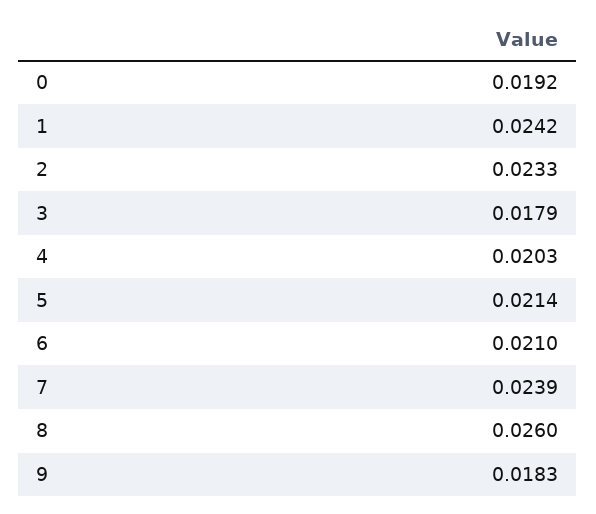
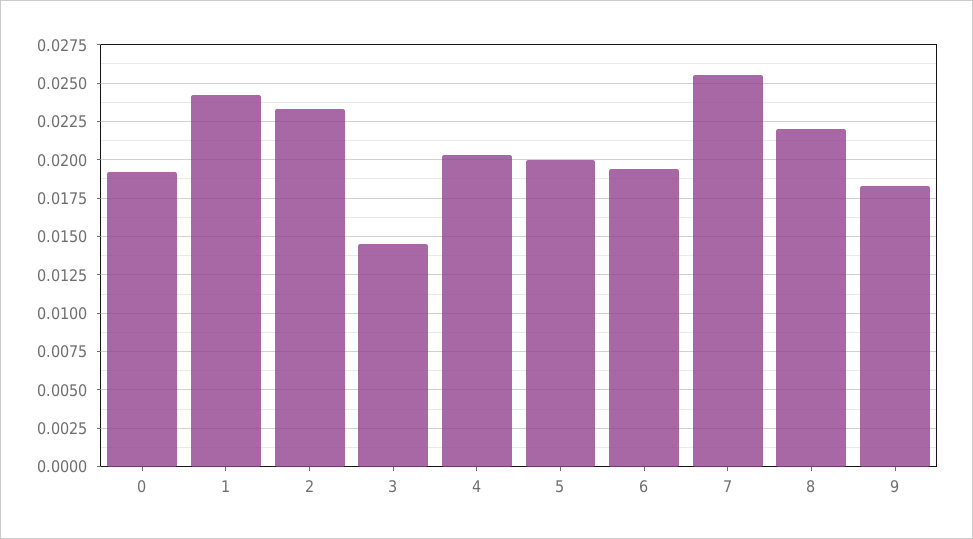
  {
    "0": 0.0192,
    "1": 0.0242,
    "2": 0.0233,
-   "3": 0.0179,
+   "3": 0.0145,
    "4": 0.0203,
-   "5": 0.0214,
+   "5": 0.02,
-   "6": 0.021,
+   "6": 0.0195,
-   "7": 0.0239,
+   "7": 0.0255,
-   "8": 0.026,
+   "8": 0.022,
    "9": 0.0183
  }

